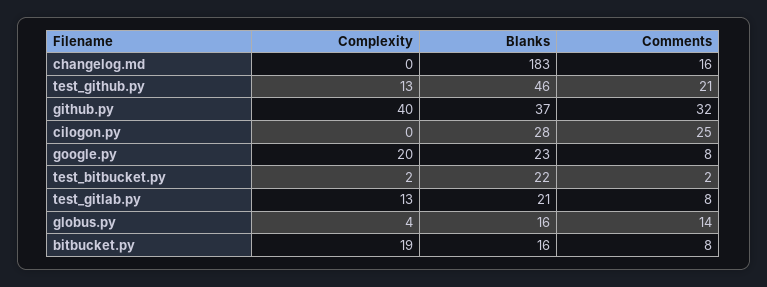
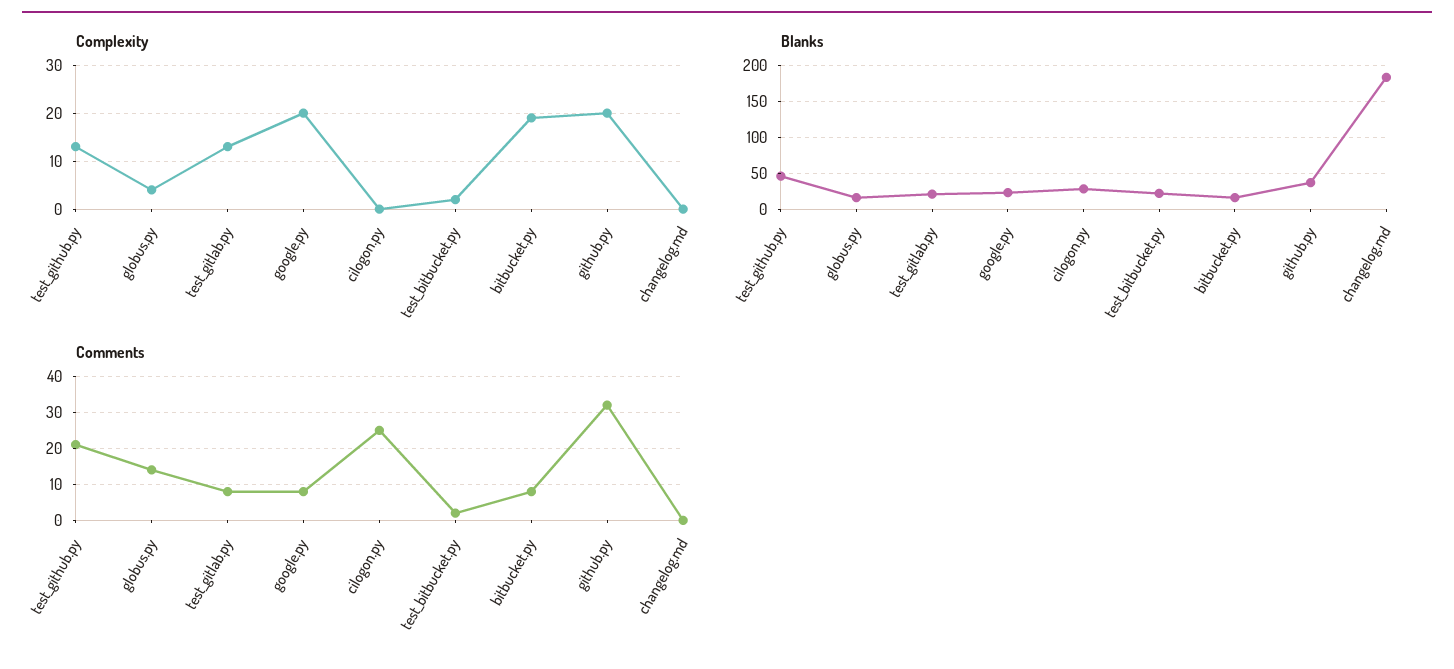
  {
    "Complexity": {
      "changelog.md": 0,
      "test_github.py": 13,
-     "github.py": 40,
+     "github.py": 20,
      "cilogon.py": 0,
      "google.py": 20,
      "test_bitbucket.py": 2,
      "test_gitlab.py": 13,
      "globus.py": 4,
      "bitbucket.py": 19
    },
    "Blanks": {
      "changelog.md": 183,
      "test_github.py": 46,
      "github.py": 37,
      "cilogon.py": 28,
      "google.py": 23,
      "test_bitbucket.py": 22,
      "test_gitlab.py": 21,
      "globus.py": 16,
      "bitbucket.py": 16
    },
    "Comments": {
-     "changelog.md": 16,
+     "changelog.md": 0,
      "test_github.py": 21,
      "github.py": 32,
      "cilogon.py": 25,
      "google.py": 8,
      "test_bitbucket.py": 2,
      "test_gitlab.py": 8,
      "globus.py": 14,
      "bitbucket.py": 8
    }
  }

